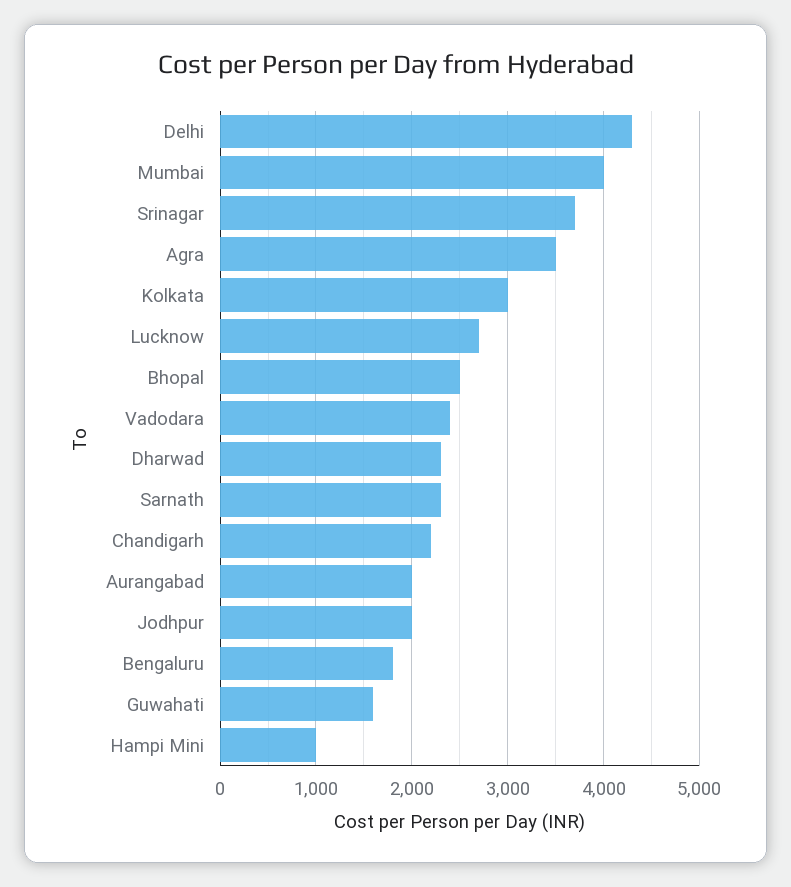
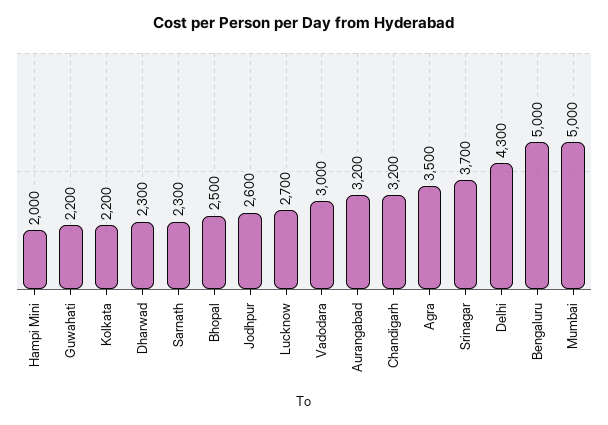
  {
    "Delhi": 4300,
-   "Mumbai": 4000,
+   "Mumbai": 5000,
    "Srinagar": 3700,
    "Agra": 3500,
-   "Kolkata": 3000,
+   "Kolkata": 2200,
    "Lucknow": 2700,
    "Bhopal": 2500,
-   "Vadodara": 2400,
+   "Vadodara": 3000,
    "Dharwad": 2300,
    "Sarnath": 2300,
-   "Chandigarh": 2200,
+   "Chandigarh": 3200,
-   "Aurangabad": 2000,
+   "Aurangabad": 3200,
-   "Jodhpur": 2000,
+   "Jodhpur": 2600,
-   "Bengaluru": 1800,
+   "Bengaluru": 5000,
-   "Guwahati": 1600,
+   "Guwahati": 2200,
-   "Hampi Mini": 1000
+   "Hampi Mini": 2000
  }

